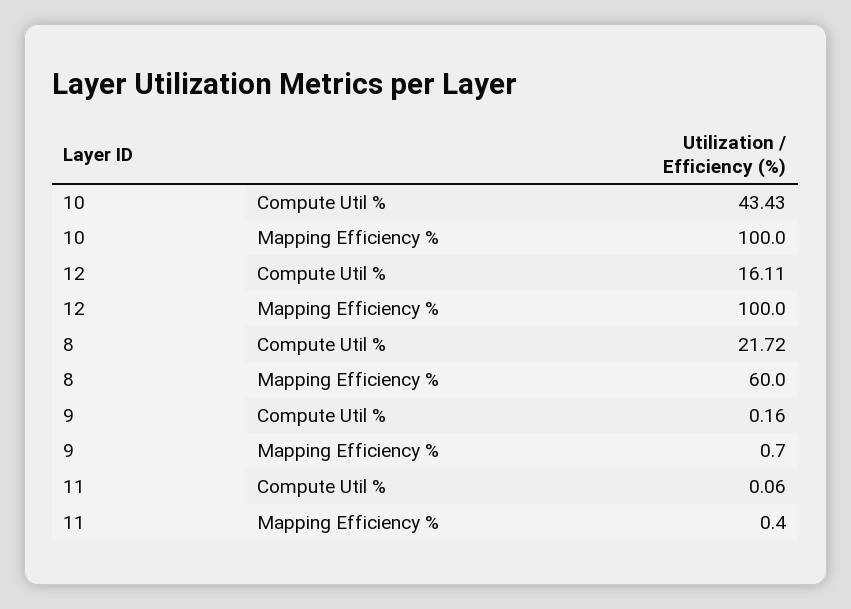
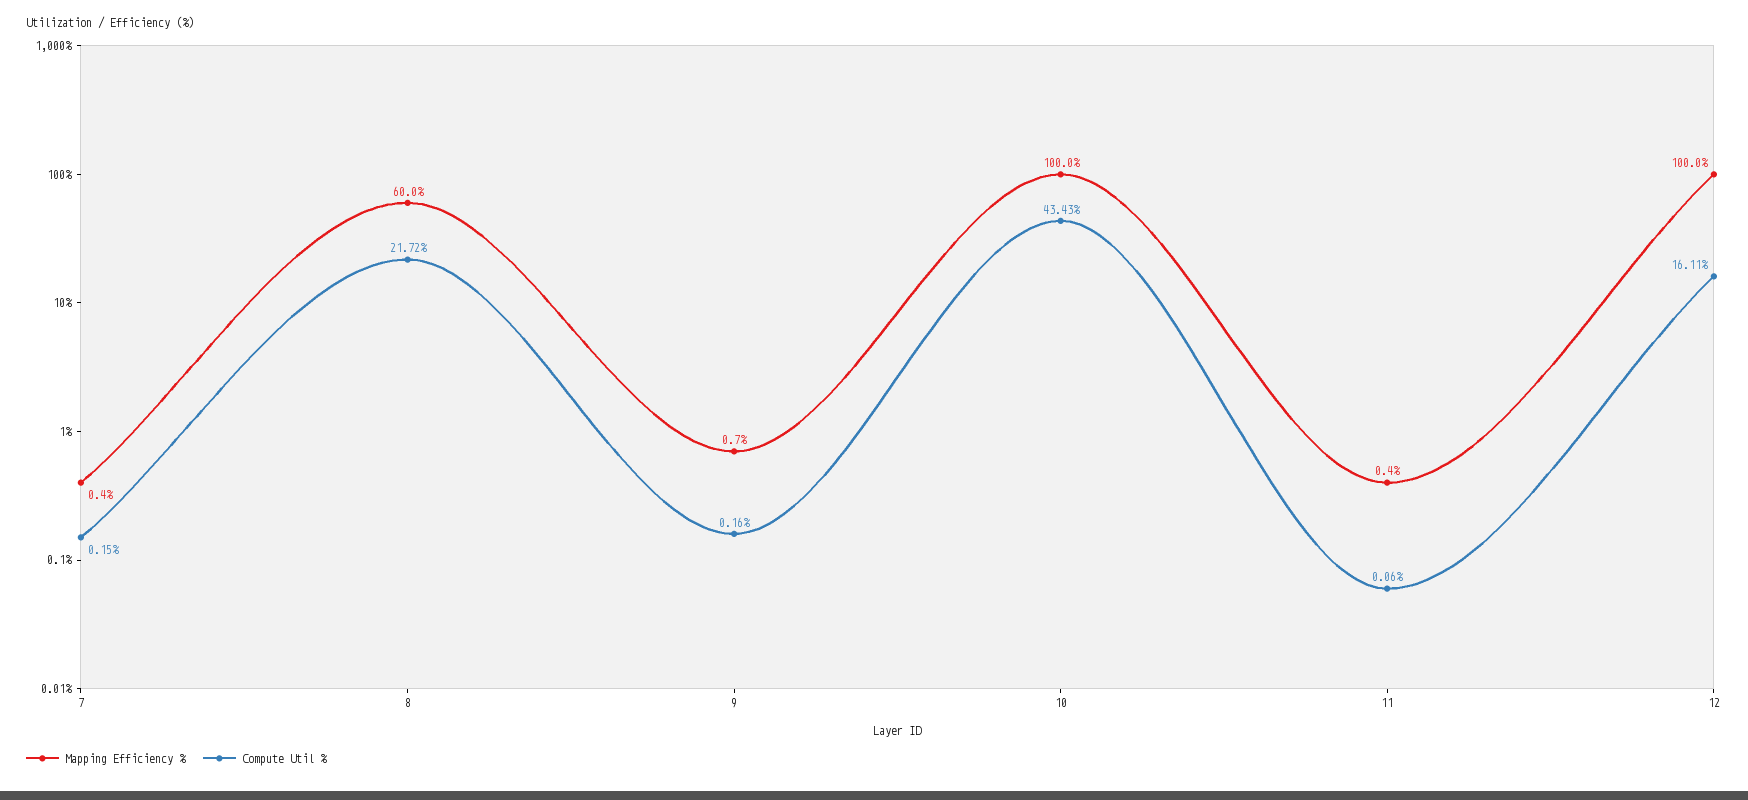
  {
    "Compute Util %": {
      "10": 43.43,
      "12": 16.11,
      "8": 21.72,
      "9": 0.16,
-     "11": 0.06
+     "11": 0.06,
+     "7": 0.15
    },
    "Mapping Efficiency %": {
      "10": 100,
      "12": 100,
      "8": 60,
      "9": 0.7,
-     "11": 0.4
+     "11": 0.4,
+     "7": 0.4
    }
  }

